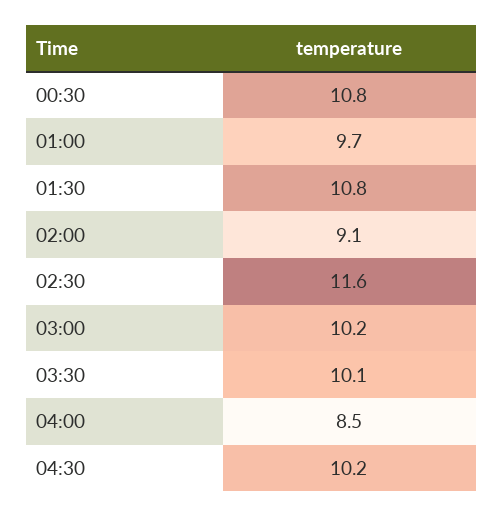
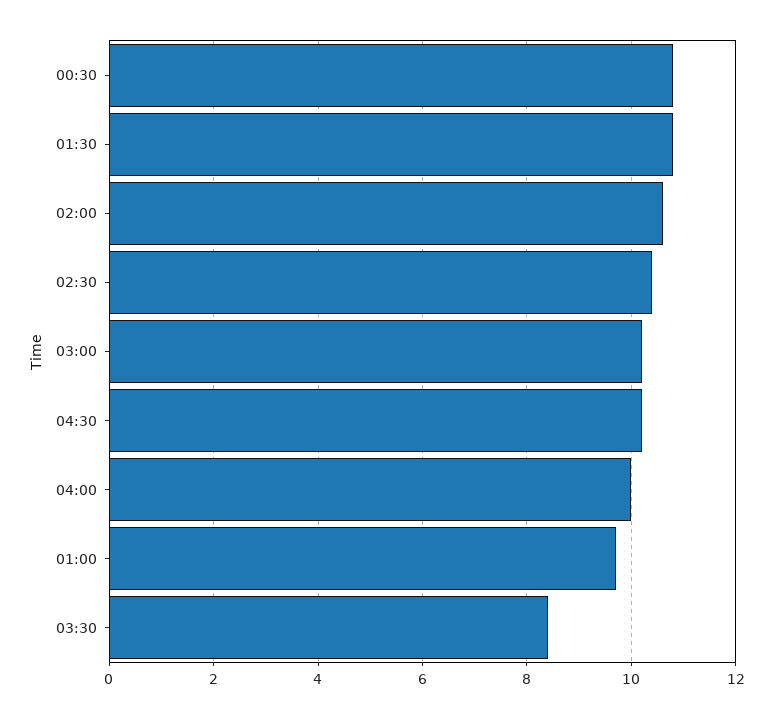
  {
    "00:30": 10.8,
    "01:00": 9.7,
    "01:30": 10.8,
-   "02:00": 9.1,
+   "02:00": 10.5,
-   "02:30": 11.6,
+   "02:30": 10.5,
    "03:00": 10.2,
-   "03:30": 10.1,
+   "03:30": 8.5,
-   "04:00": 8.5,
+   "04:00": 10,
    "04:30": 10.2
  }

